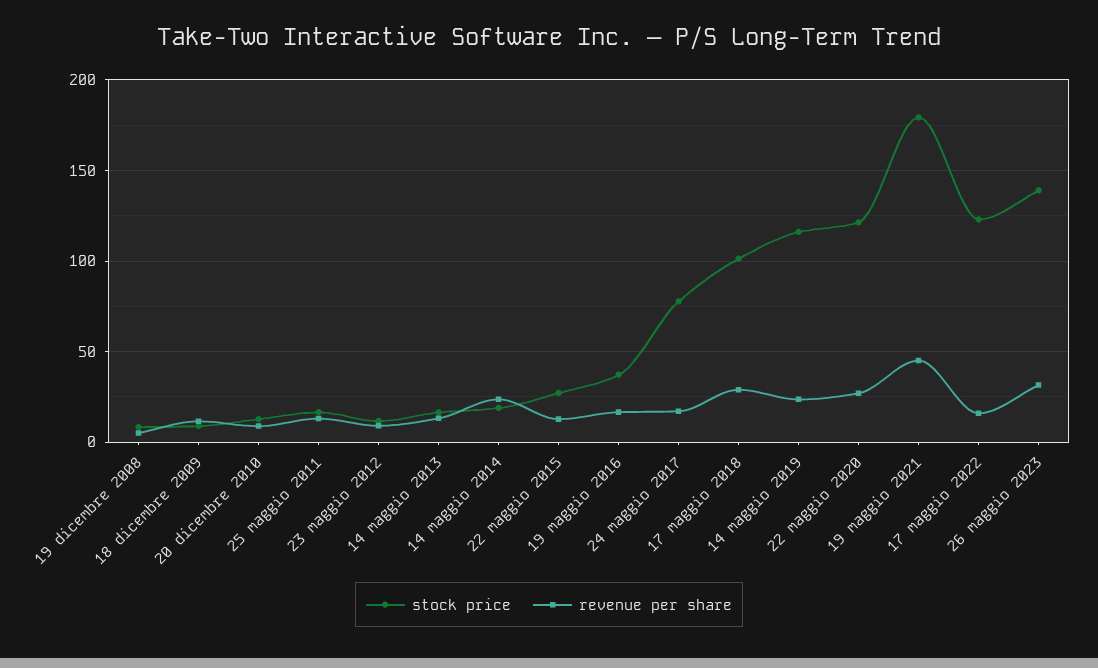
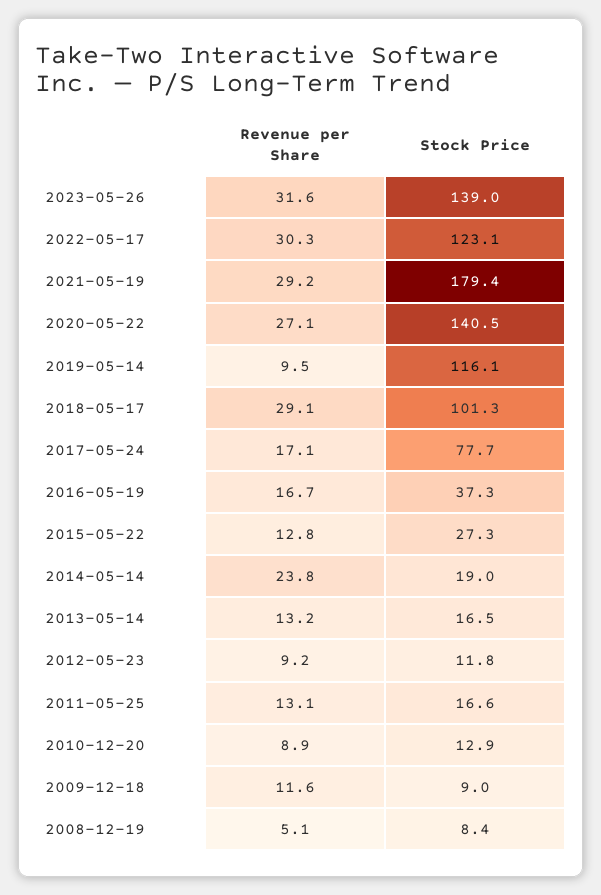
  {
    "stock price": {
      "19 dicembre 2008": 8.4,
      "18 dicembre 2009": 9,
      "20 dicembre 2010": 12.9,
      "25 maggio 2011": 16.6,
      "23 maggio 2012": 11.8,
      "14 maggio 2013": 16.5,
      "14 maggio 2014": 19,
      "22 maggio 2015": 27.3,
      "19 maggio 2016": 37.3,
      "24 maggio 2017": 77.7,
      "17 maggio 2018": 101.3,
      "14 maggio 2019": 116.1,
-     "22 maggio 2020": 120,
+     "22 maggio 2020": 140.5,
      "19 maggio 2021": 179.4,
      "17 maggio 2022": 123.1,
      "26 maggio 2023": 139
    },
    "revenue per share": {
      "19 dicembre 2008": 5.1,
      "18 dicembre 2009": 11.6,
      "20 dicembre 2010": 8.9,
      "25 maggio 2011": 13.1,
      "23 maggio 2012": 9.2,
      "14 maggio 2013": 13.2,
      "14 maggio 2014": 23.8,
      "22 maggio 2015": 12.8,
      "19 maggio 2016": 16.7,
      "24 maggio 2017": 17.1,
      "17 maggio 2018": 29.1,
-     "14 maggio 2019": 25,
+     "14 maggio 2019": 9.5,
      "22 maggio 2020": 27.1,
-     "19 maggio 2021": 45,
+     "19 maggio 2021": 29.2,
-     "17 maggio 2022": 15,
+     "17 maggio 2022": 30.3,
      "26 maggio 2023": 31.6
    }
  }

